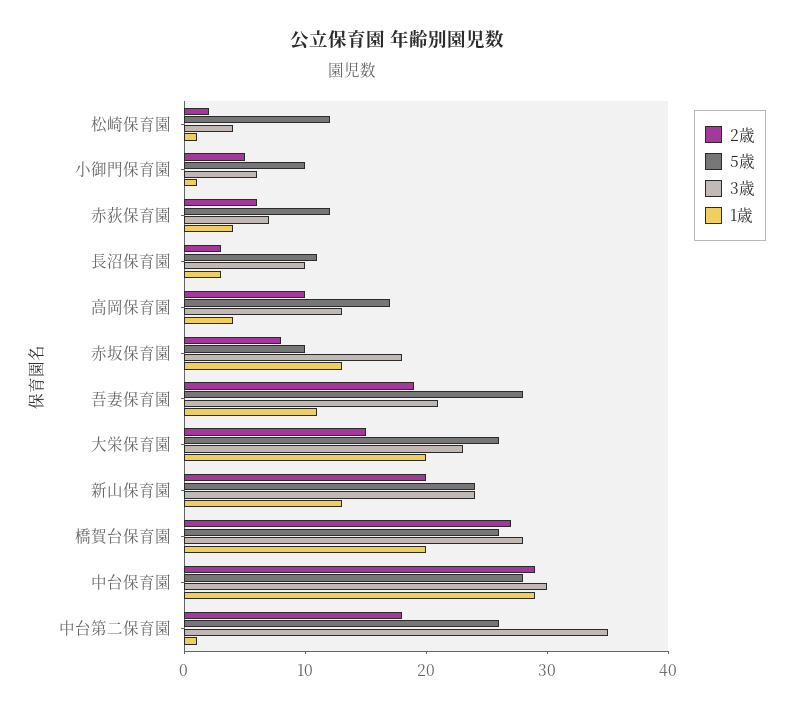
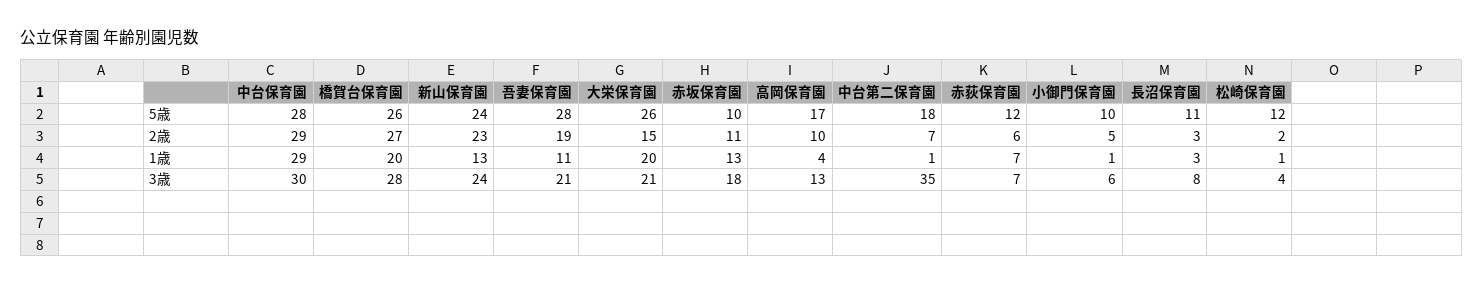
  {
    "2歳": {
      "松崎保育園": 2,
      "小御門保育園": 5,
      "赤荻保育園": 6,
      "長沼保育園": 3,
      "高岡保育園": 10,
-     "赤坂保育園": 8,
+     "赤坂保育園": 11,
      "吾妻保育園": 19,
      "大栄保育園": 15,
-     "新山保育園": 20,
+     "新山保育園": 23,
      "橋賀台保育園": 27,
      "中台保育園": 29,
-     "中台第二保育園": 18
+     "中台第二保育園": 7
    },
    "5歳": {
      "松崎保育園": 12,
      "小御門保育園": 10,
      "赤荻保育園": 12,
      "長沼保育園": 11,
      "高岡保育園": 17,
      "赤坂保育園": 10,
      "吾妻保育園": 28,
      "大栄保育園": 26,
      "新山保育園": 24,
      "橋賀台保育園": 26,
      "中台保育園": 28,
-     "中台第二保育園": 26
+     "中台第二保育園": 18
    },
    "3歳": {
      "松崎保育園": 4,
      "小御門保育園": 6,
      "赤荻保育園": 7,
-     "長沼保育園": 10,
+     "長沼保育園": 8,
      "高岡保育園": 13,
      "赤坂保育園": 18,
      "吾妻保育園": 21,
-     "大栄保育園": 23,
+     "大栄保育園": 21,
      "新山保育園": 24,
      "橋賀台保育園": 28,
      "中台保育園": 30,
      "中台第二保育園": 35
    },
    "1歳": {
      "松崎保育園": 1,
      "小御門保育園": 1,
-     "赤荻保育園": 4,
+     "赤荻保育園": 7,
      "長沼保育園": 3,
      "高岡保育園": 4,
      "赤坂保育園": 13,
      "吾妻保育園": 11,
      "大栄保育園": 20,
      "新山保育園": 13,
      "橋賀台保育園": 20,
      "中台保育園": 29,
      "中台第二保育園": 1
    }
  }

